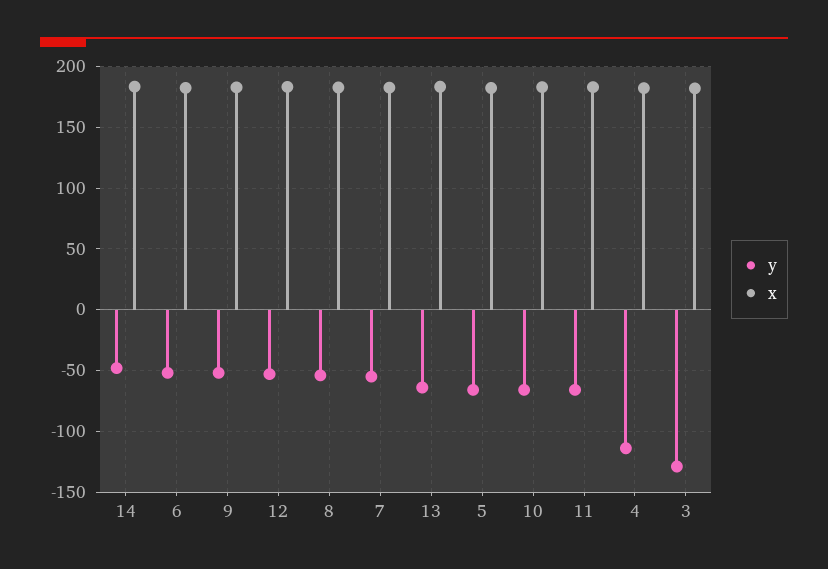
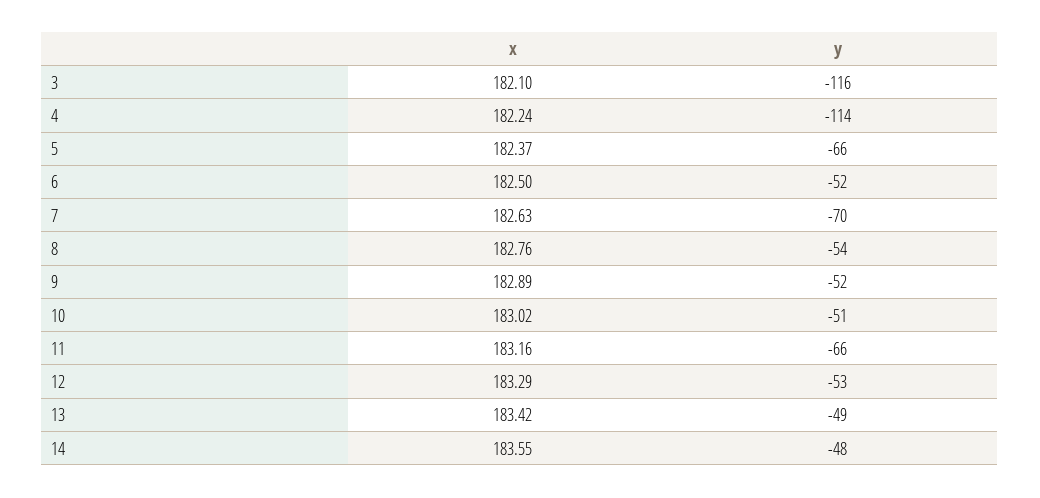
  {
    "y": {
      "14": -48,
      "6": -52,
      "9": -52,
      "12": -53,
      "8": -54,
-     "7": -55,
+     "7": -70,
-     "13": -65,
+     "13": -49,
      "5": -66,
-     "10": -65,
+     "10": -51,
      "11": -66,
      "4": -114,
-     "3": -130
+     "3": -116
    },
    "x": {
      "14": 183.55,
      "6": 182.5,
      "9": 182.89,
      "12": 183.29,
      "8": 182.76,
      "7": 182.63,
      "13": 183.42,
      "5": 182.37,
      "10": 183.02,
      "11": 183.16,
      "4": 182.24,
      "3": 182.1
    }
  }

